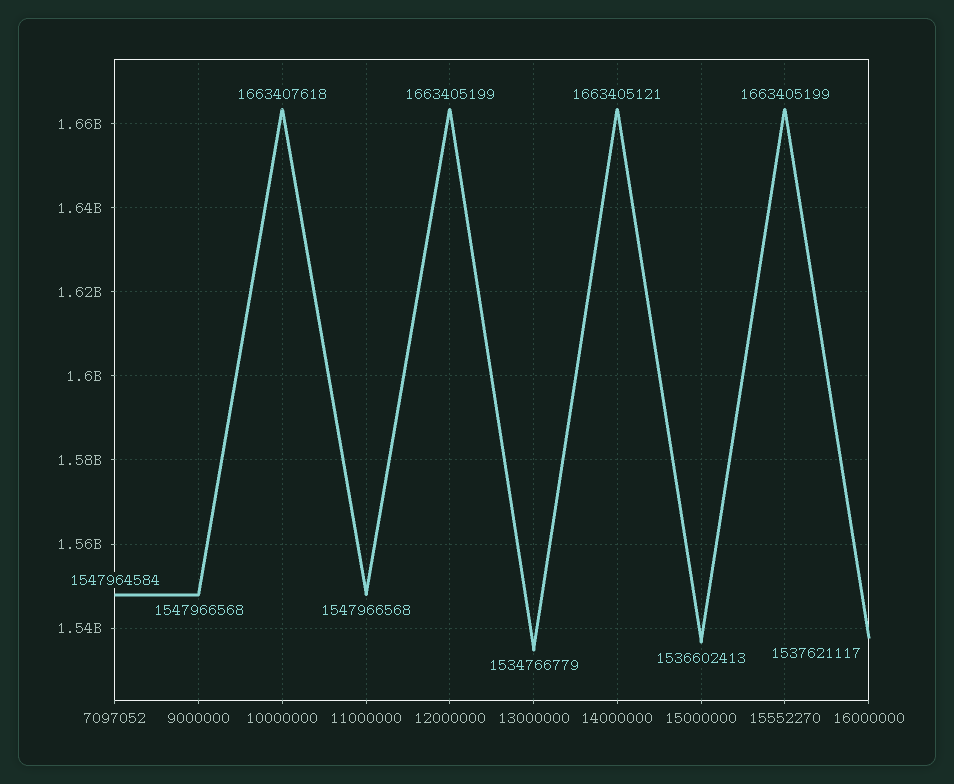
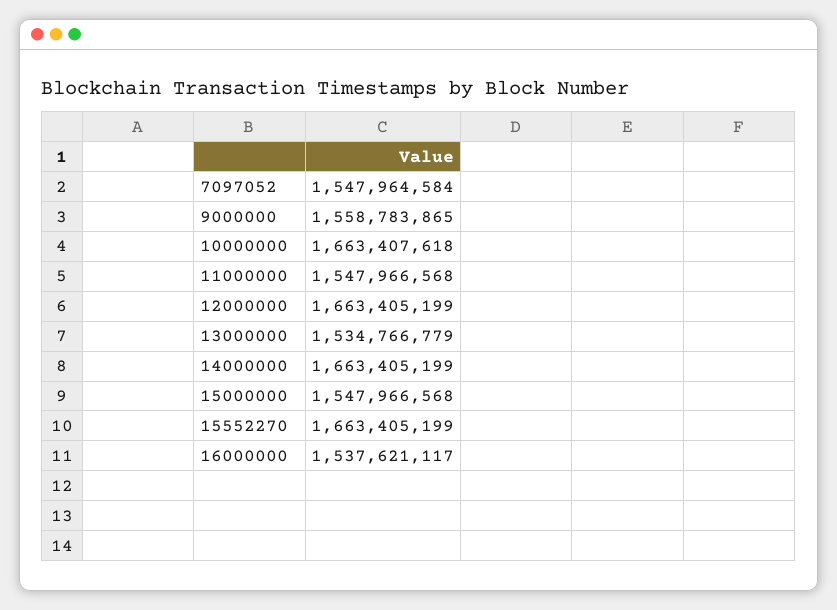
  {
    "7097052": 1547964584,
-   "9000000": 1547966568,
+   "9000000": 1558783865,
    "10000000": 1663407618,
    "11000000": 1547966568,
    "12000000": 1663405199,
    "13000000": 1534766779,
-   "14000000": 1663405121,
+   "14000000": 1663405199,
-   "15000000": 1536602413,
+   "15000000": 1547966568,
    "15552270": 1663405199,
    "16000000": 1537621117
  }

